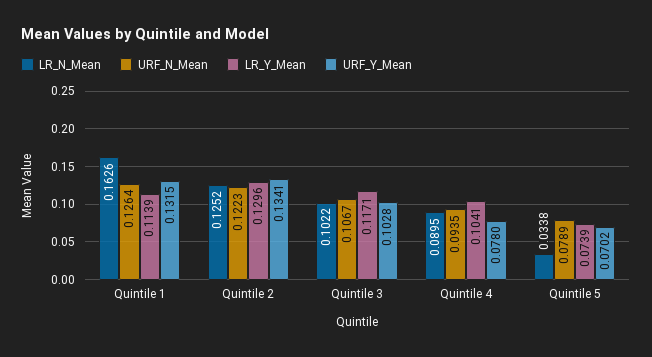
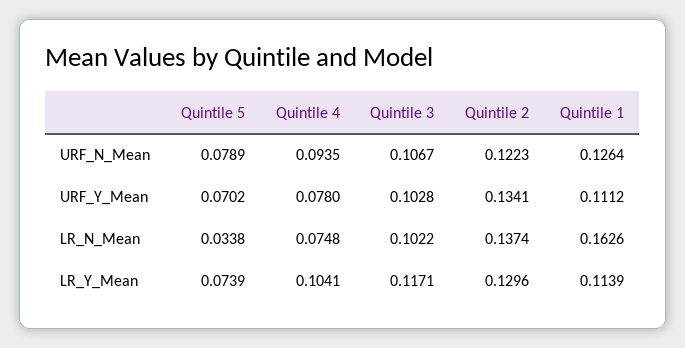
  {
    "LR_N_Mean": {
      "Quintile 1": 0.1626,
-     "Quintile 2": 0.1252,
+     "Quintile 2": 0.1374,
      "Quintile 3": 0.1022,
-     "Quintile 4": 0.0895,
+     "Quintile 4": 0.0748,
      "Quintile 5": 0.0338
    },
    "URF_N_Mean": {
      "Quintile 1": 0.1264,
      "Quintile 2": 0.1223,
      "Quintile 3": 0.1067,
      "Quintile 4": 0.0935,
      "Quintile 5": 0.0789
    },
    "LR_Y_Mean": {
      "Quintile 1": 0.1139,
      "Quintile 2": 0.1296,
      "Quintile 3": 0.1171,
      "Quintile 4": 0.1041,
      "Quintile 5": 0.0739
    },
    "URF_Y_Mean": {
-     "Quintile 1": 0.1315,
+     "Quintile 1": 0.1112,
      "Quintile 2": 0.1341,
      "Quintile 3": 0.1028,
      "Quintile 4": 0.078,
      "Quintile 5": 0.0702
    }
  }

